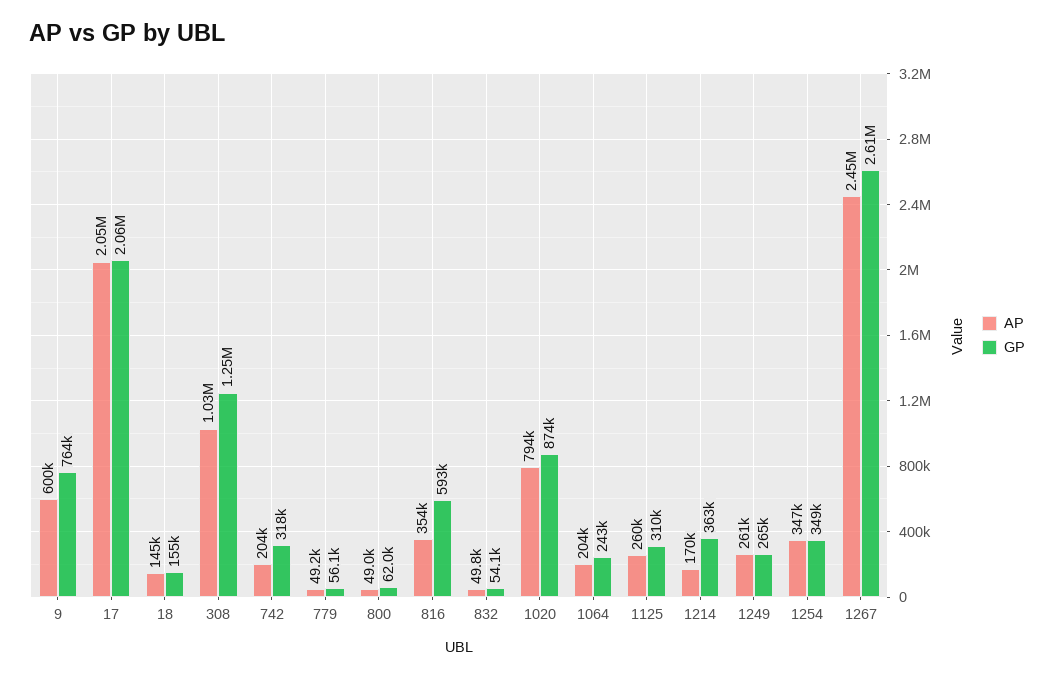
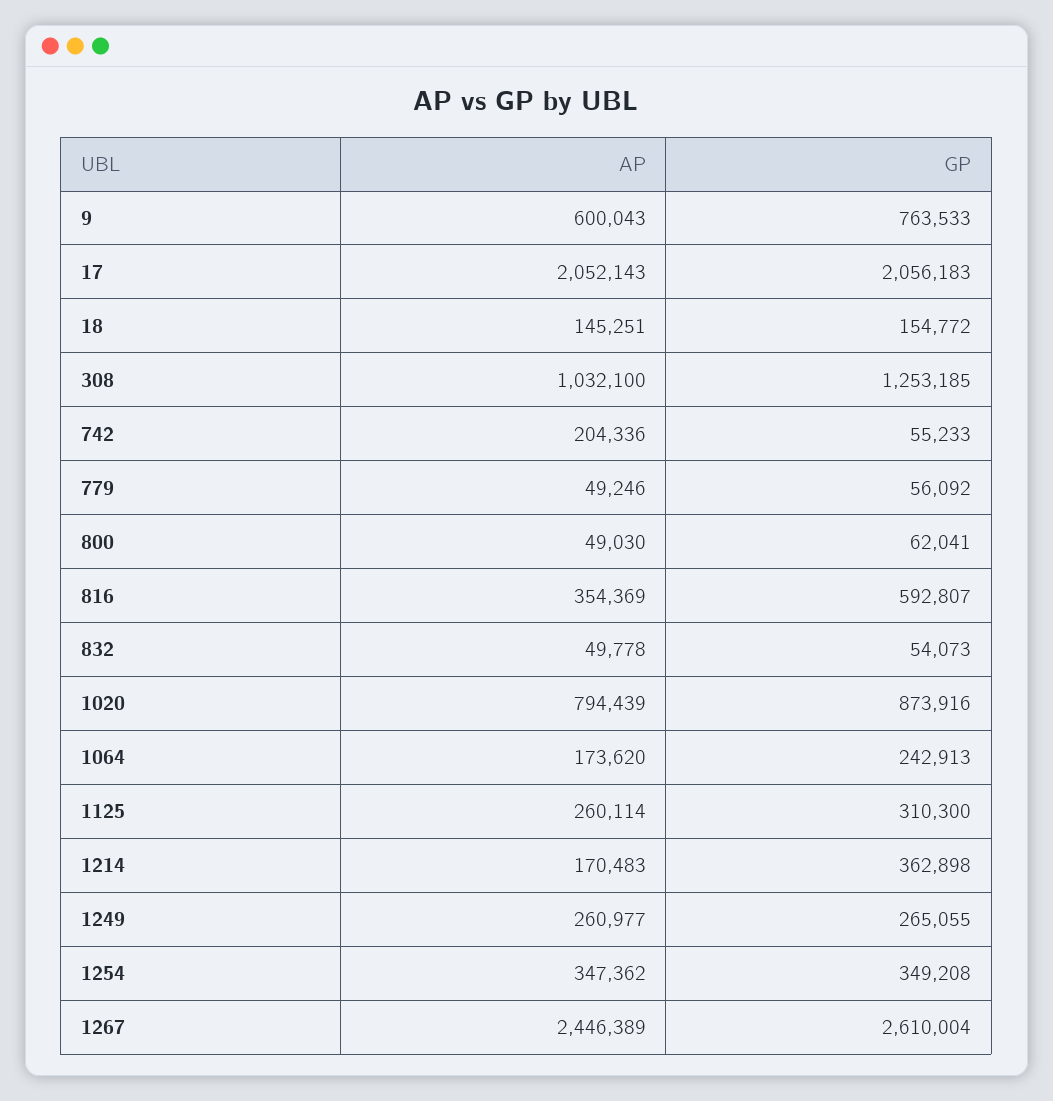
  {
    "AP": {
      "9": 600043,
      "17": 2052143,
      "18": 145251,
      "308": 1032100,
      "742": 204336,
      "779": 49246,
      "800": 49030,
      "816": 354369,
      "832": 49778,
      "1020": 794439,
-     "1064": 204000,
+     "1064": 173620,
      "1125": 260114,
      "1214": 170483,
      "1249": 260977,
      "1254": 347362,
      "1267": 2446389
    },
    "GP": {
      "9": 763533,
      "17": 2056183,
      "18": 154772,
      "308": 1253185,
-     "742": 318000,
+     "742": 55233,
      "779": 56092,
      "800": 62041,
      "816": 592807,
      "832": 54073,
      "1020": 873916,
      "1064": 242913,
      "1125": 310300,
      "1214": 362898,
      "1249": 265055,
      "1254": 349208,
      "1267": 2610004
    }
  }

